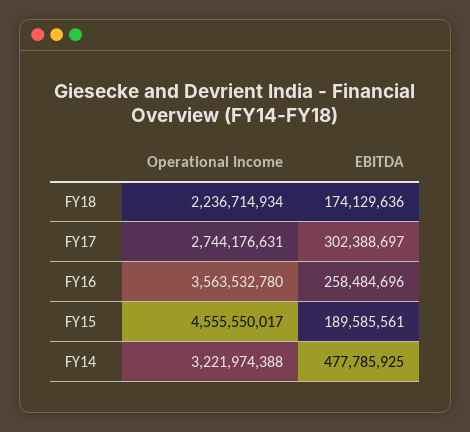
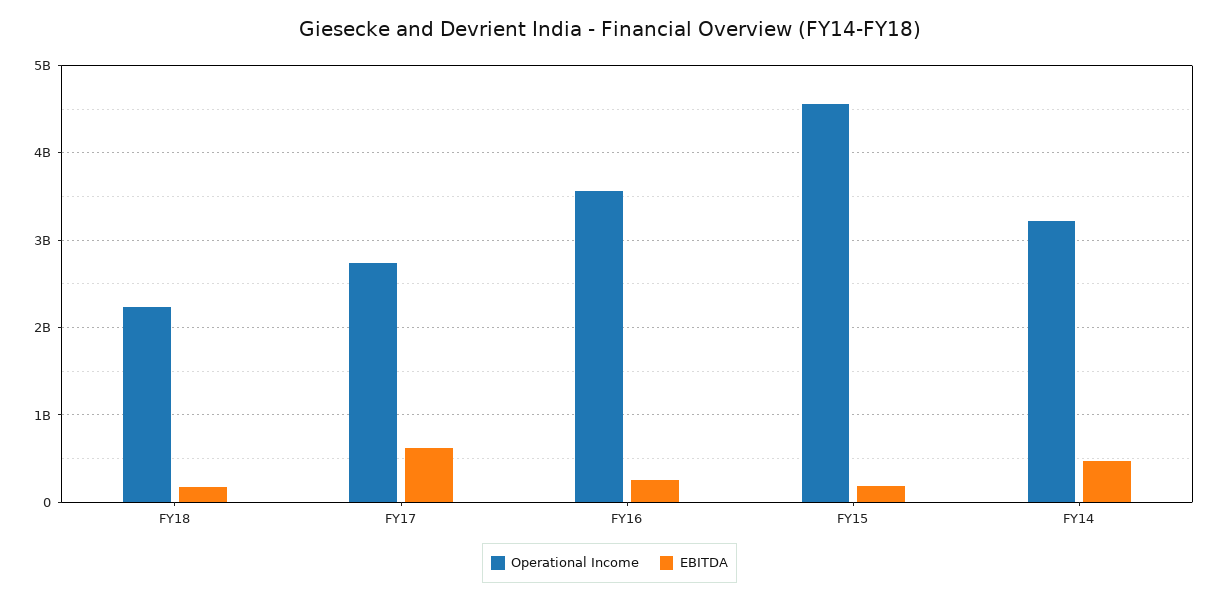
  {
    "Operational Income": {
      "FY18": 2236714934,
      "FY17": 2744176631,
      "FY16": 3563532780,
      "FY15": 4555550017,
      "FY14": 3221974388
    },
    "EBITDA": {
      "FY18": 174129636,
-     "FY17": 302388697,
+     "FY17": 600000000,
      "FY16": 258484696,
      "FY15": 189585561,
      "FY14": 477785925
    }
  }

